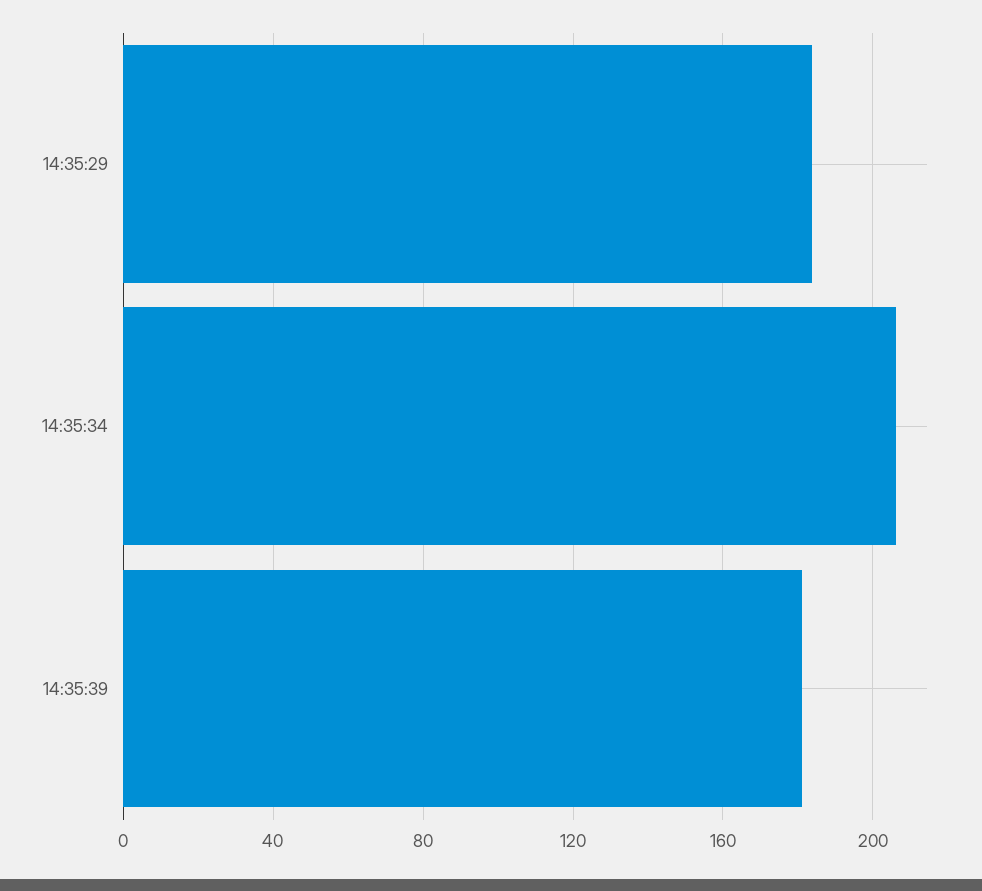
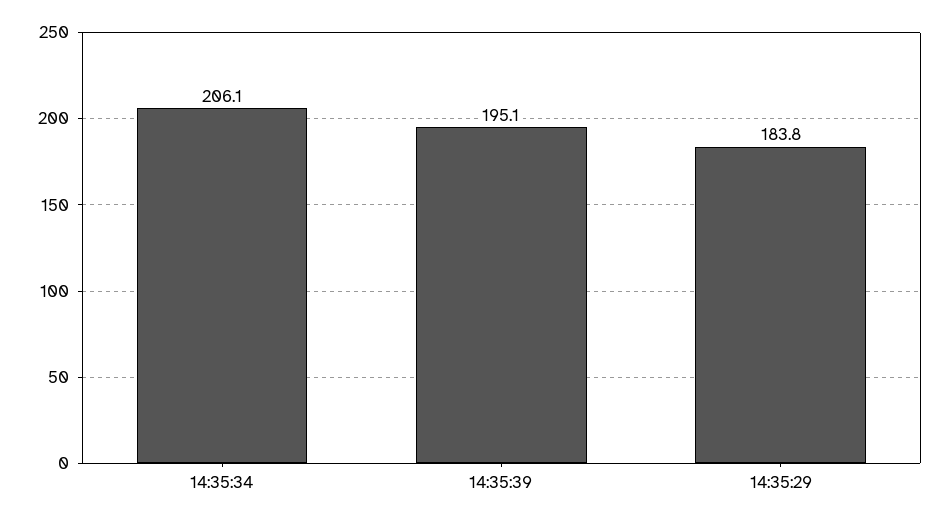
  {
    "14:35:29": 183.8,
    "14:35:34": 206.1,
-   "14:35:39": 180
+   "14:35:39": 195.1
  }

